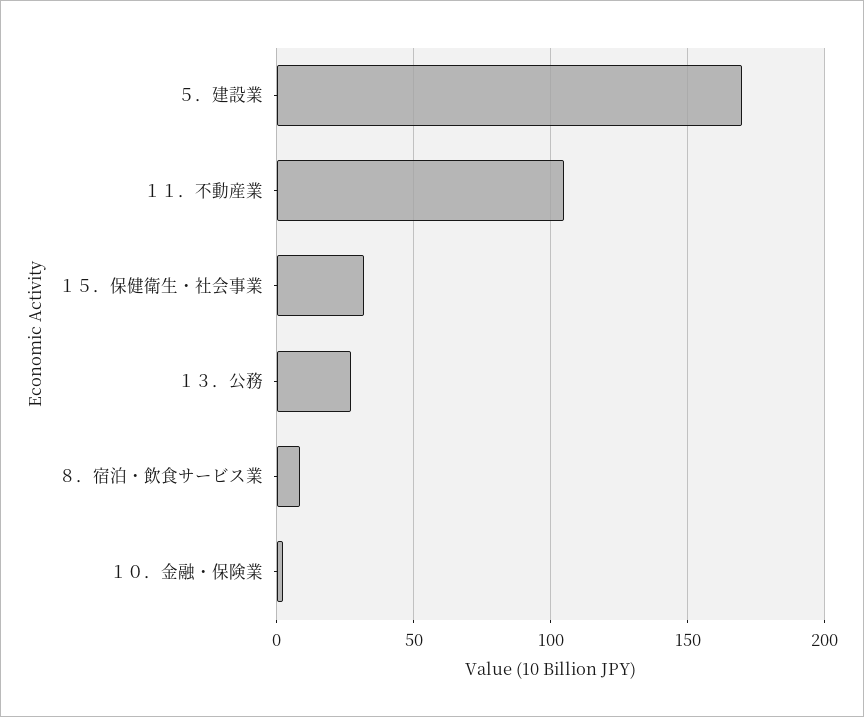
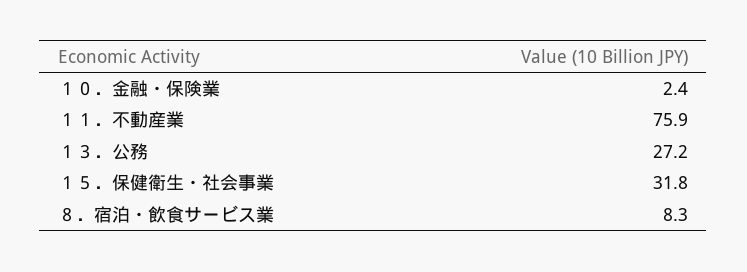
  {
-   "５．建設業": 170,
-   "１１．不動産業": 105,
+   "１１．不動産業": 75.9,
    "１５．保健衛生・社会事業": 31.8,
    "１３．公務": 27.2,
    "８．宿泊・飲食サービス業": 8.3,
    "１０．金融・保険業": 2.4
  }

